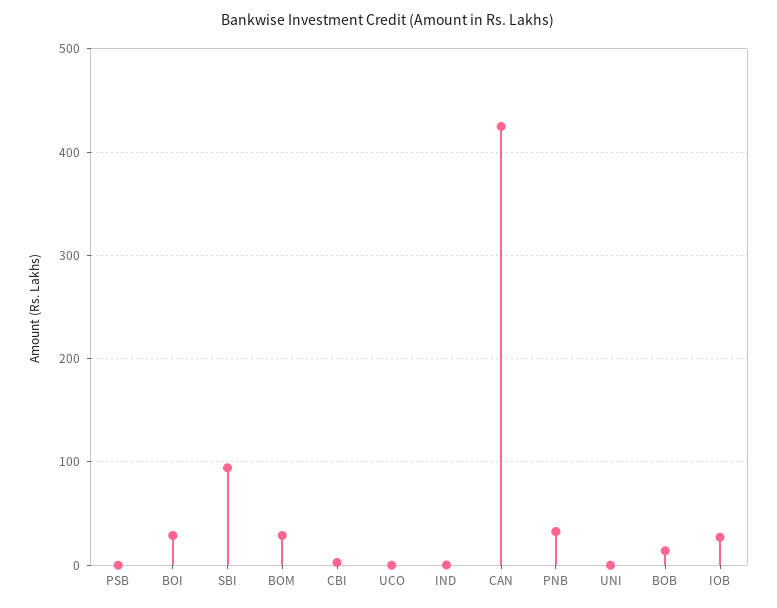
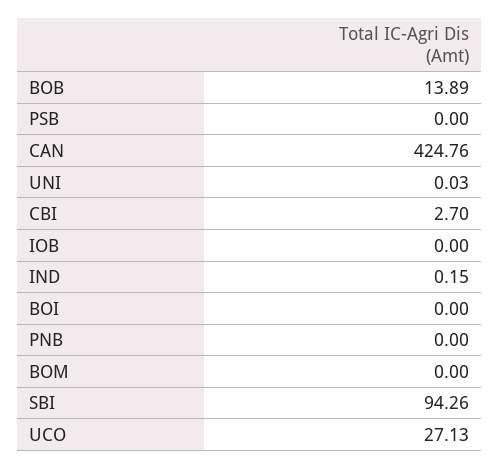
  {
    "PSB": 0,
-   "BOI": 30,
+   "BOI": 0,
    "SBI": 94.26,
-   "BOM": 30,
+   "BOM": 0,
    "CBI": 2.7,
-   "UCO": 0,
+   "UCO": 27.13,
    "IND": 0.15,
    "CAN": 424.76,
-   "PNB": 30,
+   "PNB": 0,
    "UNI": 0.03,
    "BOB": 13.89,
-   "IOB": 30
+   "IOB": 0
  }

